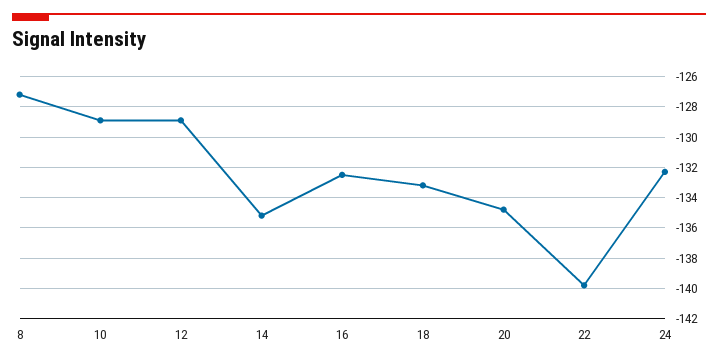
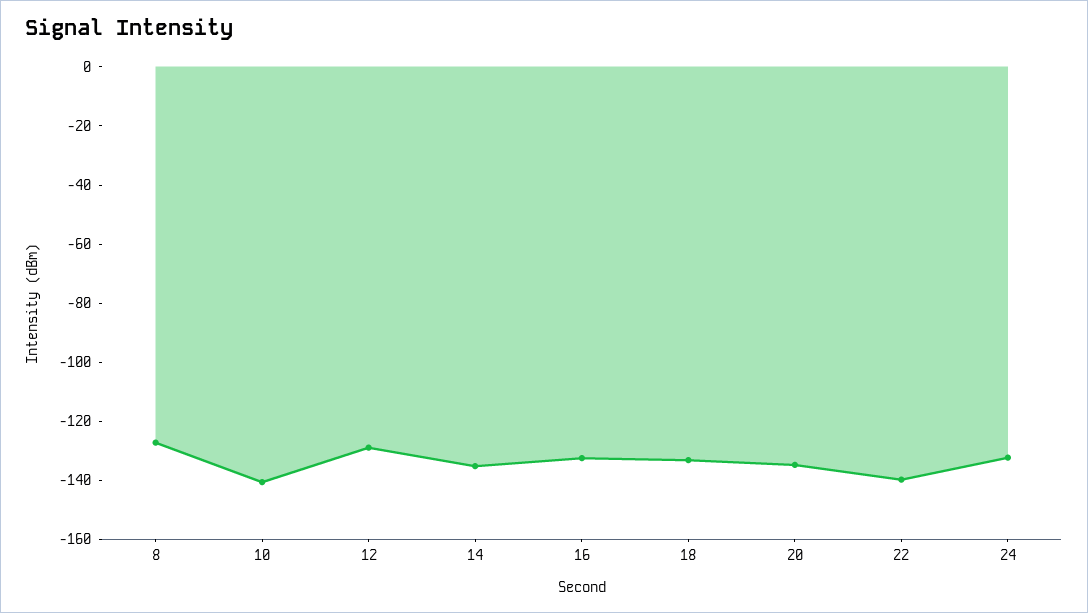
  {
    "8": -127,
-   "10": -129,
+   "10": -140,
    "12": -129,
    "14": -135,
    "16": -132.5,
    "18": -133,
    "20": -135,
    "22": -140,
    "24": -132.5
  }

